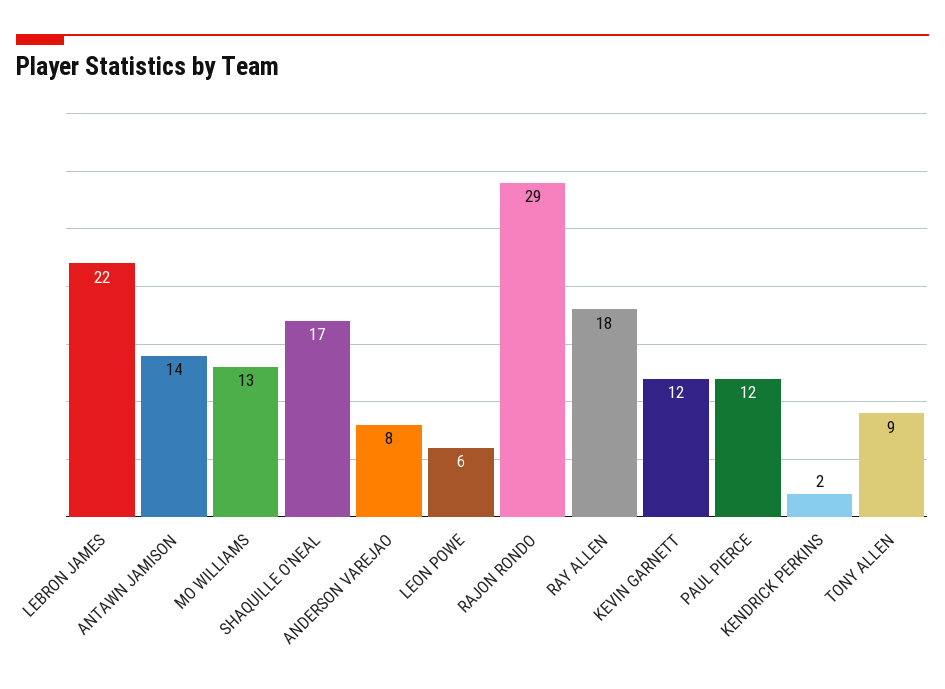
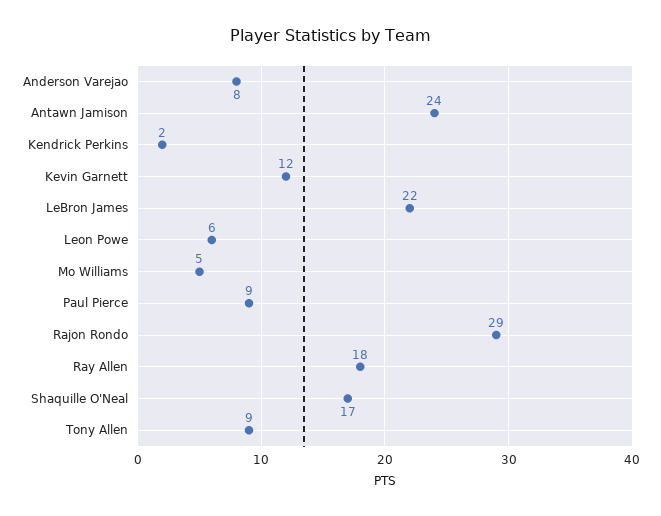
  {
    "LEBRON JAMES": 22,
-   "ANTAWN JAMISON": 14,
+   "ANTAWN JAMISON": 24,
-   "MO WILLIAMS": 13,
+   "MO WILLIAMS": 5,
    "SHAQUILLE O'NEAL": 17,
    "ANDERSON VAREJAO": 8,
    "LEON POWE": 6,
    "RAJON RONDO": 29,
    "RAY ALLEN": 18,
    "KEVIN GARNETT": 12,
-   "PAUL PIERCE": 12,
+   "PAUL PIERCE": 9,
    "KENDRICK PERKINS": 2,
    "TONY ALLEN": 9
  }

